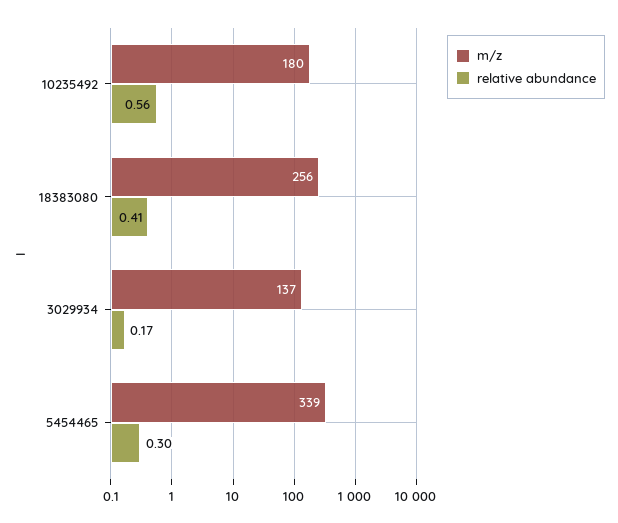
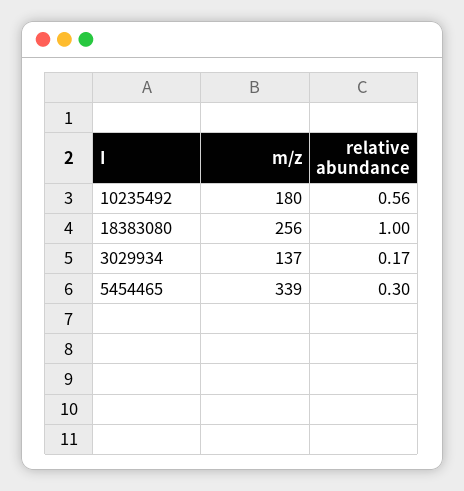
  {
    "m/z": {
      "10235492": 180,
      "18383080": 256,
      "3029934": 137,
      "5454465": 339
    },
    "relative abundance": {
      "10235492": 0.56,
-     "18383080": 0.41,
+     "18383080": 1,
      "3029934": 0.17,
      "5454465": 0.3
    }
  }

